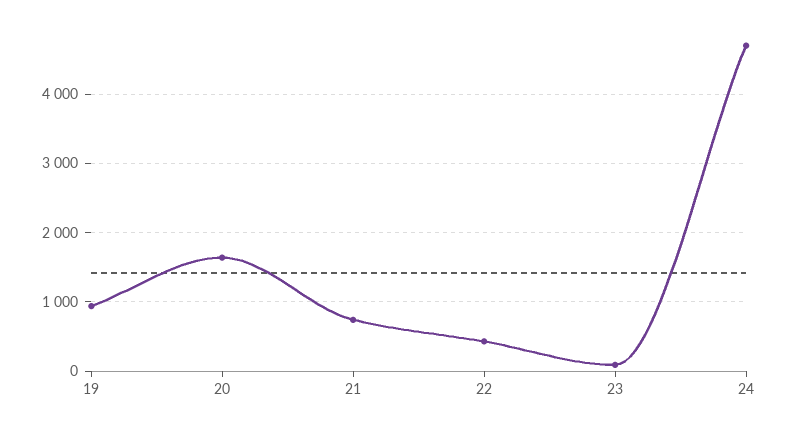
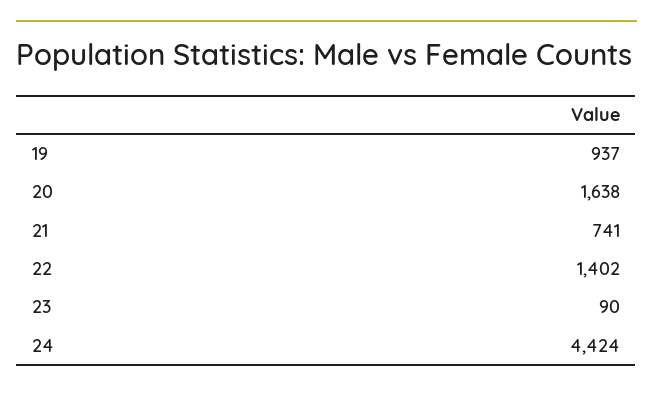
  {
    "19": 937,
    "20": 1638,
    "21": 741,
-   "22": 400,
+   "22": 1402,
    "23": 90,
-   "24": 4700
+   "24": 4424
  }

